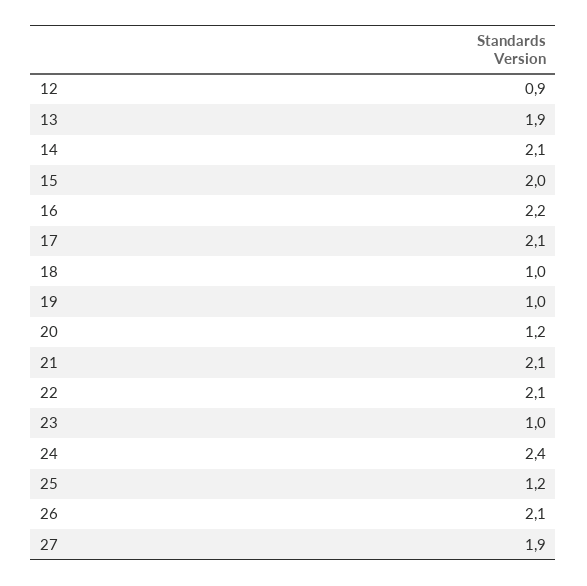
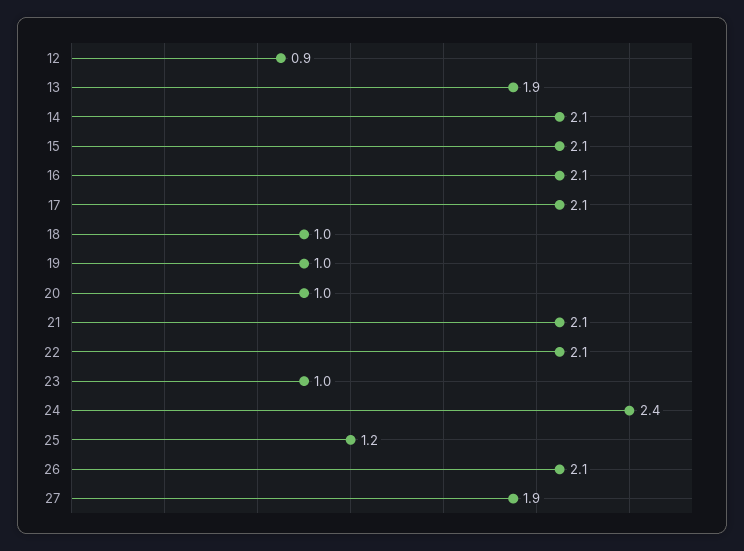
  {
    "12": 0.9,
    "13": 1.9,
    "14": 2.1,
-   "15": 2,
+   "15": 2.1,
-   "16": 2.2,
+   "16": 2.1,
    "17": 2.1,
    "18": 1,
    "19": 1,
-   "20": 1.2,
+   "20": 1,
    "21": 2.1,
    "22": 2.1,
    "23": 1,
    "24": 2.4,
    "25": 1.2,
    "26": 2.1,
    "27": 1.9
  }

